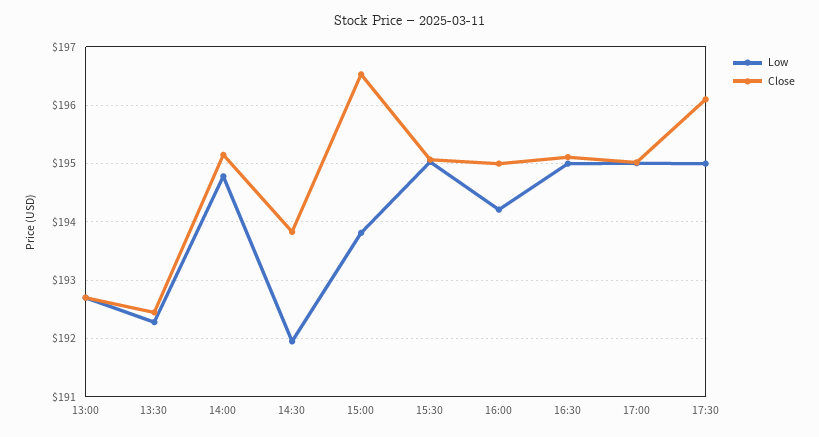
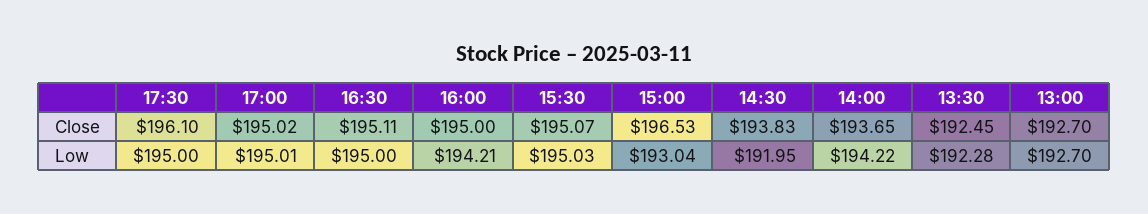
  {
    "Low": {
      "13:00": 192.7,
      "13:30": 192.28,
-     "14:00": 194.8,
+     "14:00": 194.22,
      "14:30": 191.95,
-     "15:00": 193.8,
+     "15:00": 193.04,
      "15:30": 195.03,
      "16:00": 194.21,
      "16:30": 195,
      "17:00": 195.01,
      "17:30": 195
    },
    "Close": {
      "13:00": 192.7,
      "13:30": 192.45,
-     "14:00": 195.2,
+     "14:00": 193.65,
      "14:30": 193.83,
      "15:00": 196.53,
      "15:30": 195.07,
      "16:00": 195,
      "16:30": 195.11,
      "17:00": 195.02,
      "17:30": 196.1
    }
  }

